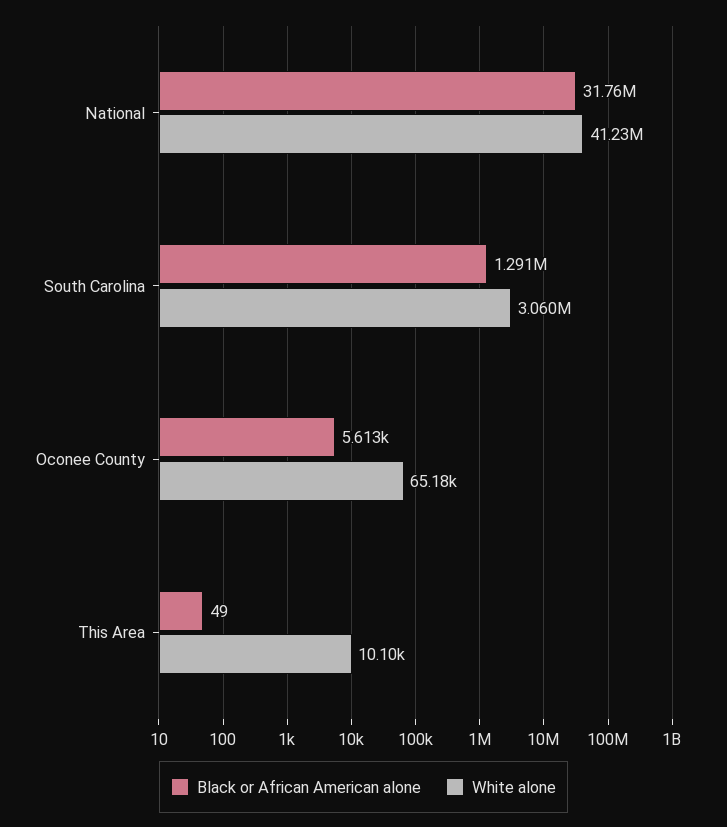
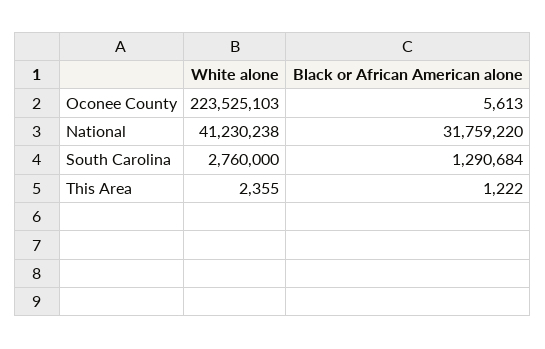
  {
    "Black or African American alone": {
      "National": 31759220,
      "South Carolina": 1290684,
      "Oconee County": 5613,
-     "This Area": 49
+     "This Area": 1222
    },
    "White alone": {
      "National": 41230238,
-     "South Carolina": 3060000,
+     "South Carolina": 2760000,
-     "Oconee County": 65180,
+     "Oconee County": 223525103,
-     "This Area": 10100
+     "This Area": 2355
    }
  }

